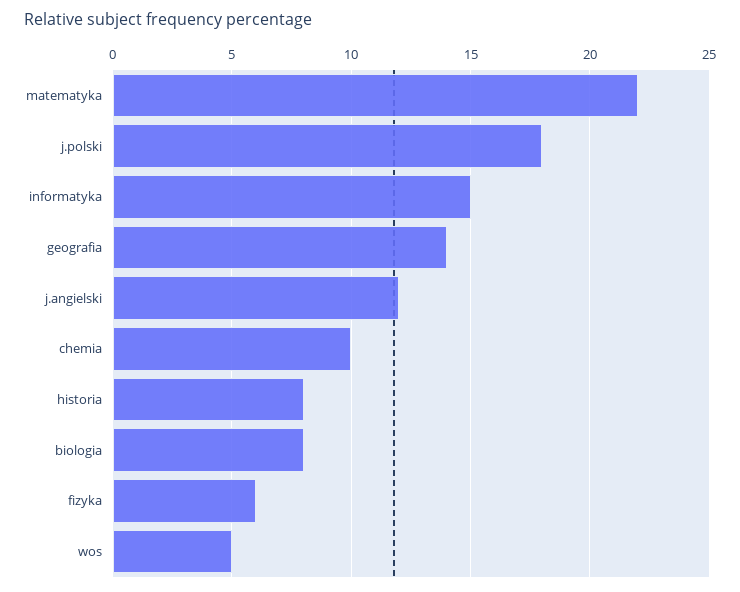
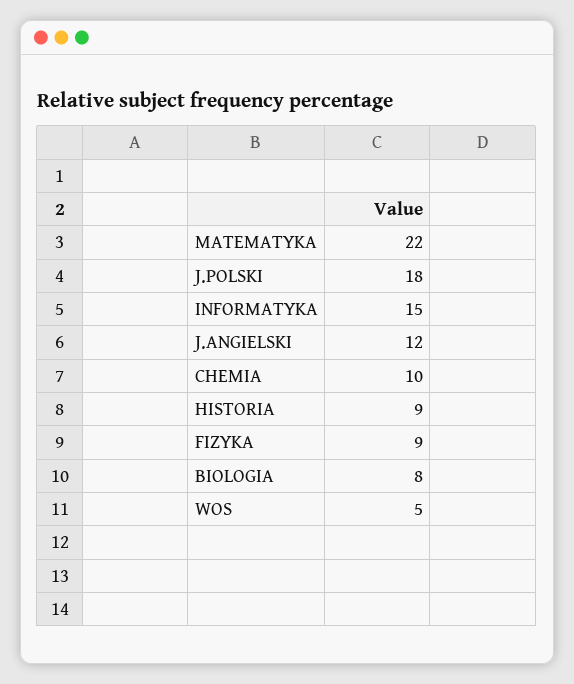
  {
    "matematyka": 22,
    "j.polski": 18,
    "informatyka": 15,
-   "geografia": 14,
    "j.angielski": 12,
    "chemia": 10,
-   "historia": 8,
+   "historia": 9,
    "biologia": 8,
-   "fizyka": 6,
+   "fizyka": 9,
    "wos": 5
  }

